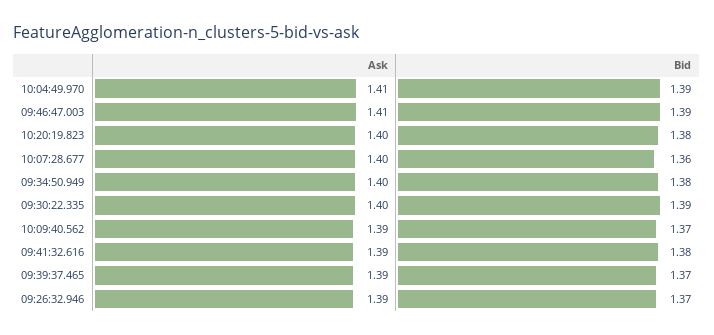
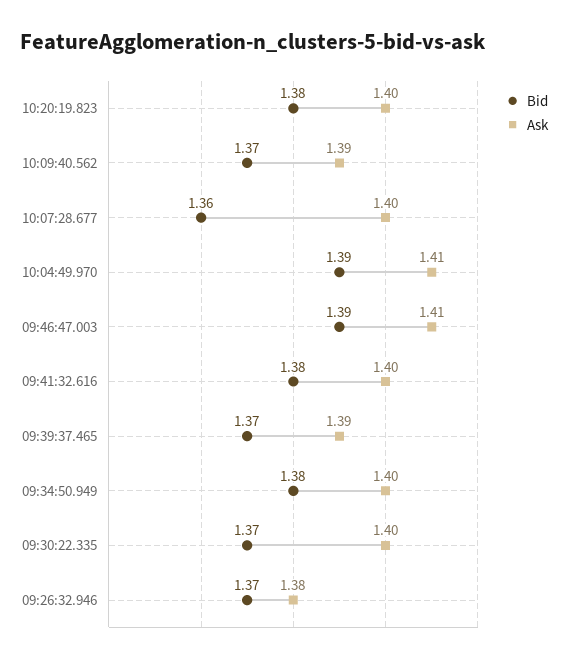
  {
    "Ask": {
      "10:04:49.970": 1.41,
      "09:46:47.003": 1.41,
      "10:20:19.823": 1.4,
      "10:07:28.677": 1.4,
      "09:34:50.949": 1.4,
      "09:30:22.335": 1.4,
      "10:09:40.562": 1.39,
-     "09:41:32.616": 1.39,
+     "09:41:32.616": 1.4,
      "09:39:37.465": 1.39,
-     "09:26:32.946": 1.39
+     "09:26:32.946": 1.38
    },
    "Bid": {
      "10:04:49.970": 1.39,
      "09:46:47.003": 1.39,
      "10:20:19.823": 1.38,
      "10:07:28.677": 1.36,
      "09:34:50.949": 1.38,
-     "09:30:22.335": 1.39,
+     "09:30:22.335": 1.37,
      "10:09:40.562": 1.37,
      "09:41:32.616": 1.38,
      "09:39:37.465": 1.37,
      "09:26:32.946": 1.37
    }
  }

